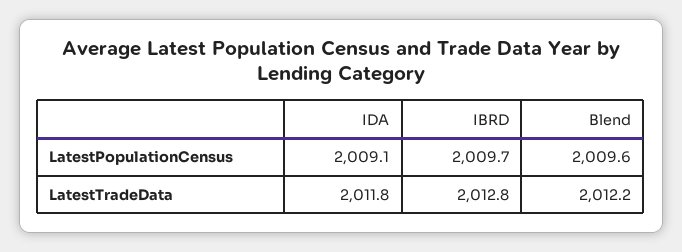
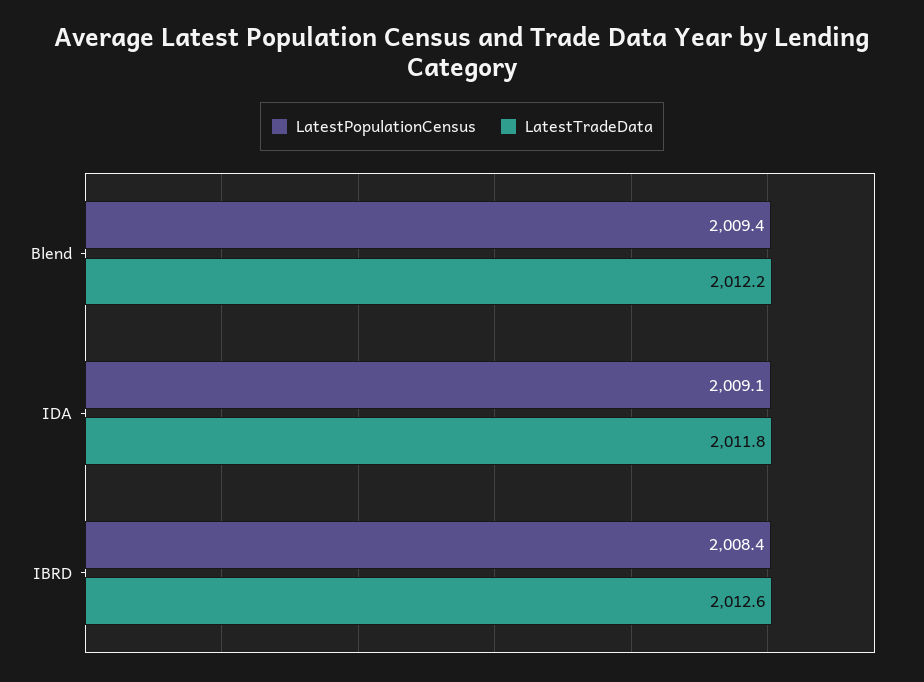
  {
    "LatestPopulationCensus": {
      "IDA": 2009.1,
-     "IBRD": 2009.7,
+     "IBRD": 2008.4,
-     "Blend": 2009.6
+     "Blend": 2009.4
    },
    "LatestTradeData": {
      "IDA": 2011.8,
-     "IBRD": 2012.8,
+     "IBRD": 2012.6,
      "Blend": 2012.2
    }
  }

